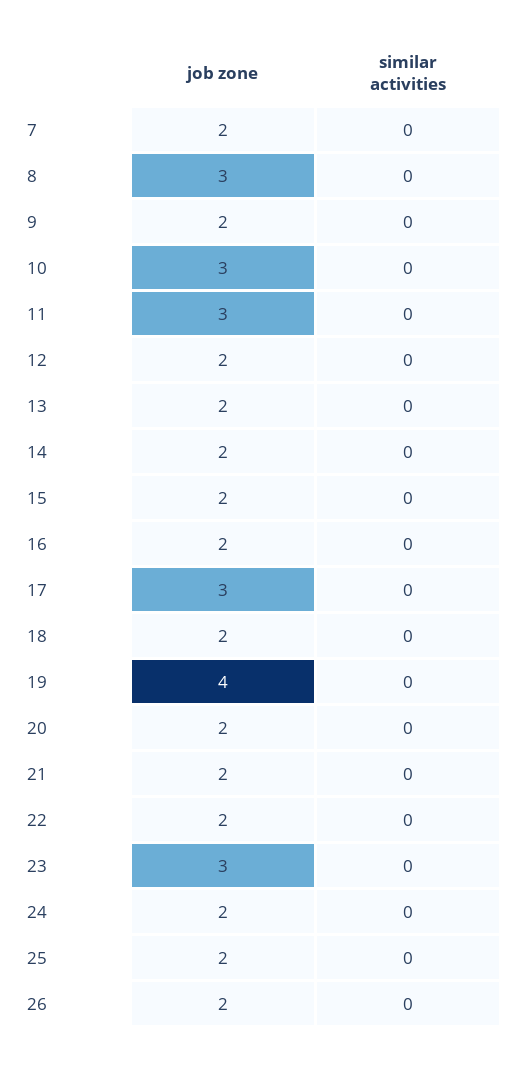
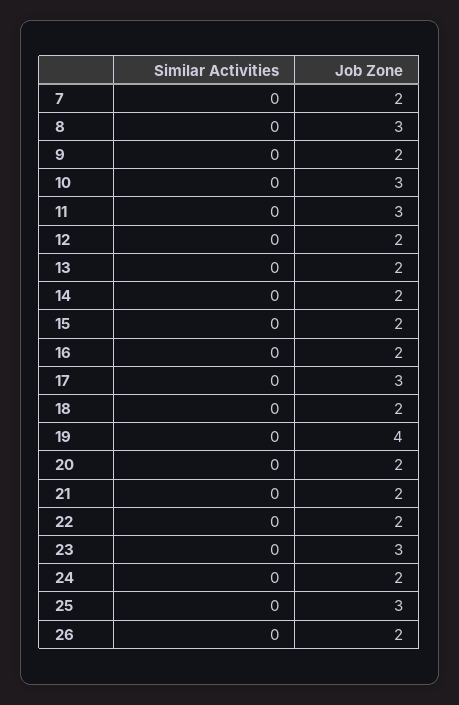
  {
    "job zone": {
      "7": 2,
      "8": 3,
      "9": 2,
      "10": 3,
      "11": 3,
      "12": 2,
      "13": 2,
      "14": 2,
      "15": 2,
      "16": 2,
      "17": 3,
      "18": 2,
      "19": 4,
      "20": 2,
      "21": 2,
      "22": 2,
      "23": 3,
      "24": 2,
-     "25": 2,
+     "25": 3,
      "26": 2
    },
    "similar activities": {
      "7": 0,
      "8": 0,
      "9": 0,
      "10": 0,
      "11": 0,
      "12": 0,
      "13": 0,
      "14": 0,
      "15": 0,
      "16": 0,
      "17": 0,
      "18": 0,
      "19": 0,
      "20": 0,
      "21": 0,
      "22": 0,
      "23": 0,
      "24": 0,
      "25": 0,
      "26": 0
    }
  }

